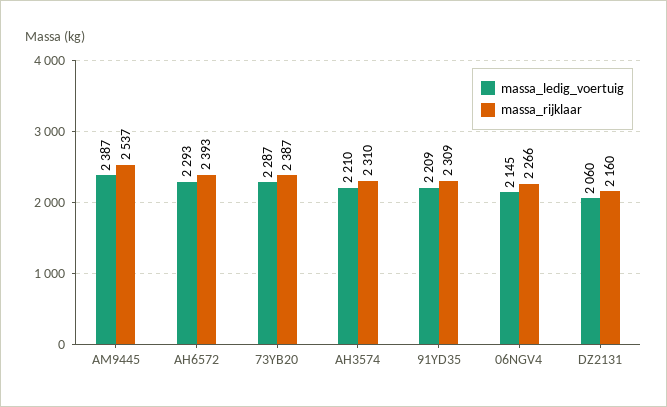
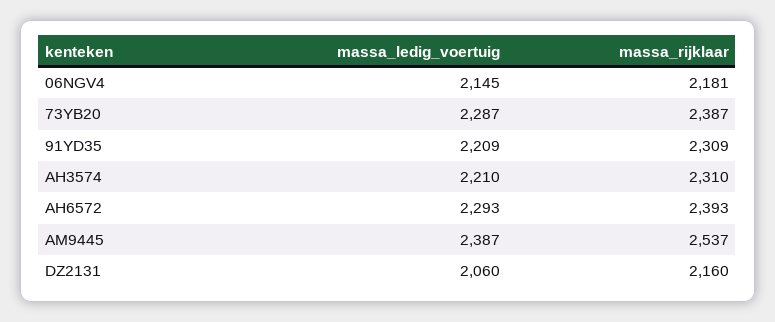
  {
    "massa_ledig_voertuig": {
      "AM9445": 2387,
      "AH6572": 2293,
      "73YB20": 2287,
      "AH3574": 2210,
      "91YD35": 2209,
      "06NGV4": 2145,
      "DZ2131": 2060
    },
    "massa_rijklaar": {
      "AM9445": 2537,
      "AH6572": 2393,
      "73YB20": 2387,
      "AH3574": 2310,
      "91YD35": 2309,
-     "06NGV4": 2266,
+     "06NGV4": 2181,
      "DZ2131": 2160
    }
  }

